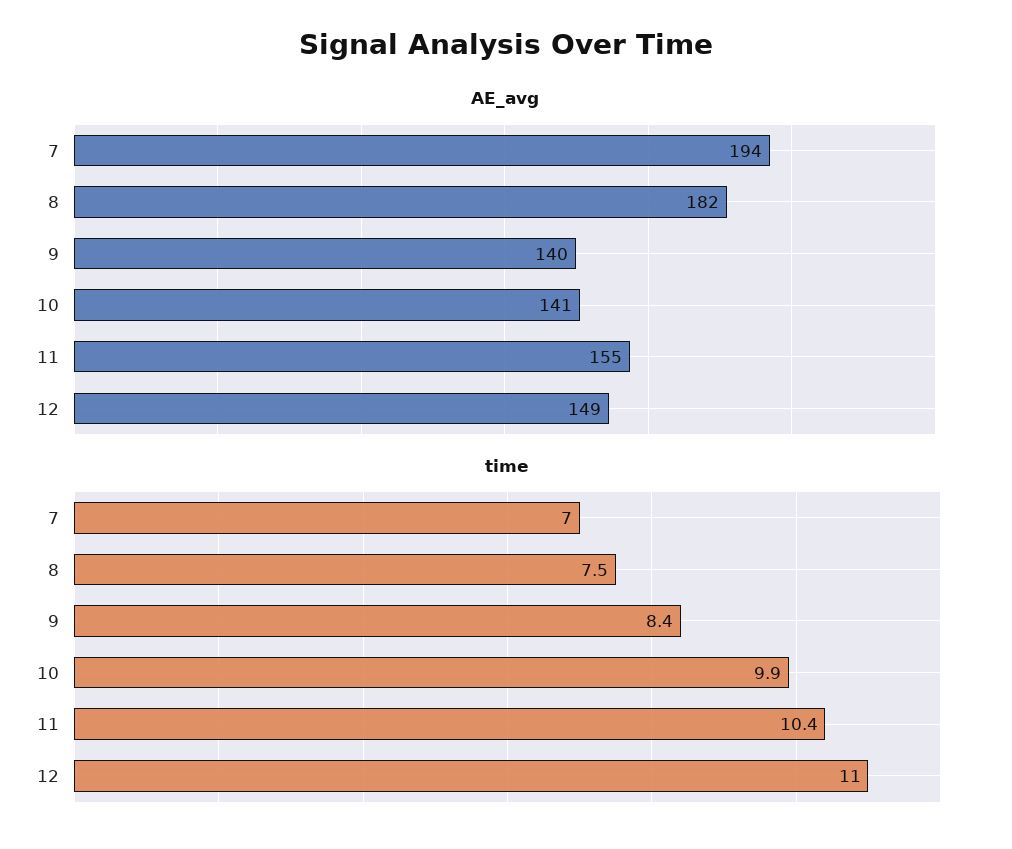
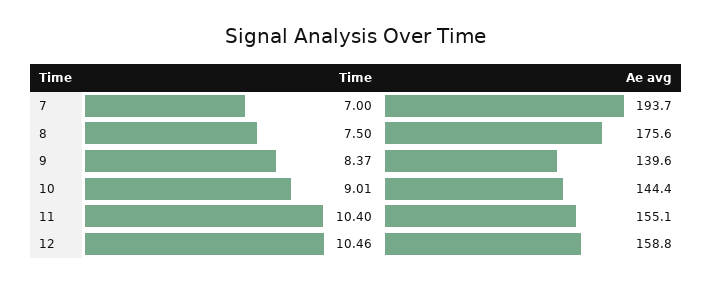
  {
    "AE_avg": {
      "7": 193.7,
-     "8": 182,
+     "8": 175.6,
      "9": 139.6,
-     "10": 141,
+     "10": 144.4,
      "11": 155.1,
-     "12": 149
+     "12": 158.8
    },
    "time": {
      "7": 7,
      "8": 7.5,
      "9": 8.37,
-     "10": 9.9,
+     "10": 9.01,
      "11": 10.4,
-     "12": 11
+     "12": 10.46
    }
  }

